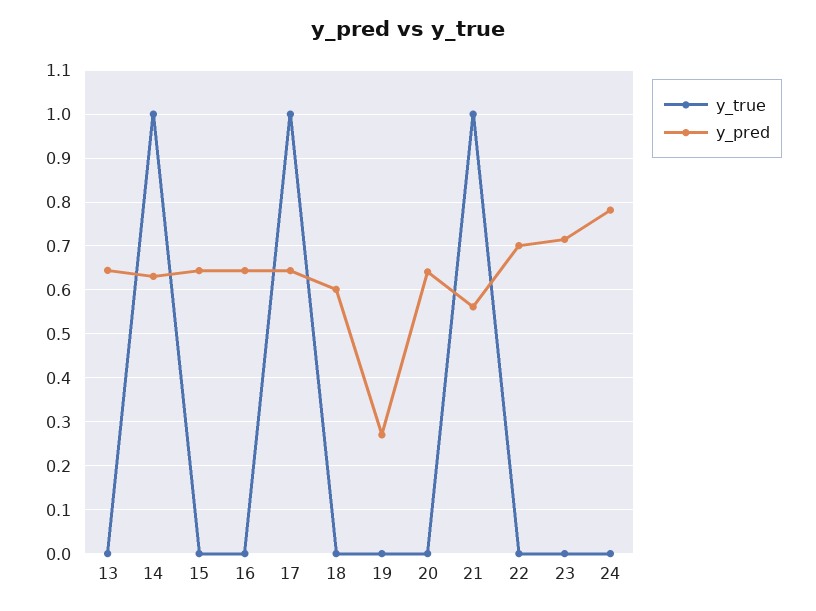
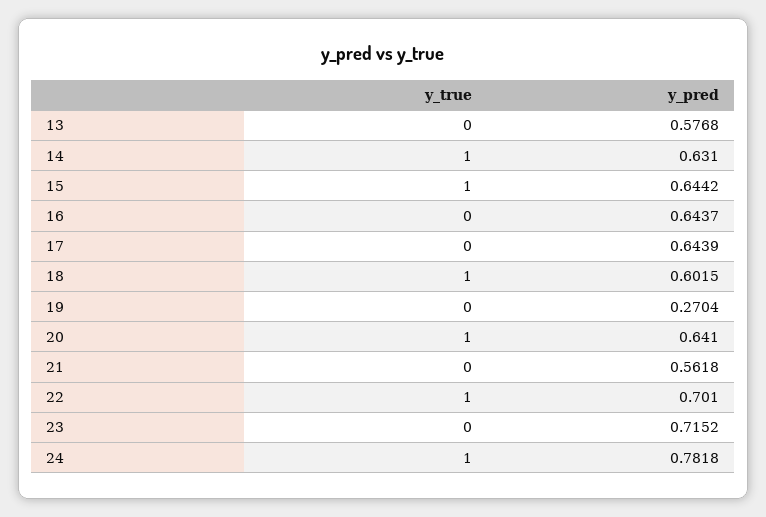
  {
    "y_true": {
      "13": 0,
      "14": 1,
-     "15": 0,
+     "15": 1,
      "16": 0,
-     "17": 1,
+     "17": 0,
-     "18": 0,
+     "18": 1,
      "19": 0,
-     "20": 0,
+     "20": 1,
-     "21": 1,
+     "21": 0,
-     "22": 0,
+     "22": 1,
      "23": 0,
-     "24": 0
+     "24": 1
    },
    "y_pred": {
-     "13": 0.64,
+     "13": 0.5768,
      "14": 0.631,
      "15": 0.6442,
      "16": 0.6437,
      "17": 0.6439,
      "18": 0.6015,
      "19": 0.2704,
      "20": 0.641,
      "21": 0.5618,
      "22": 0.701,
      "23": 0.7152,
      "24": 0.7818
    }
  }

